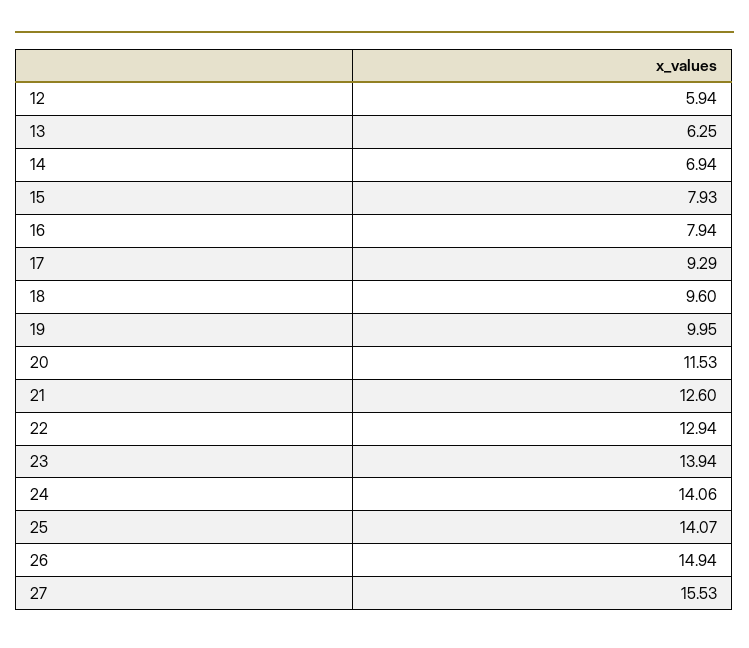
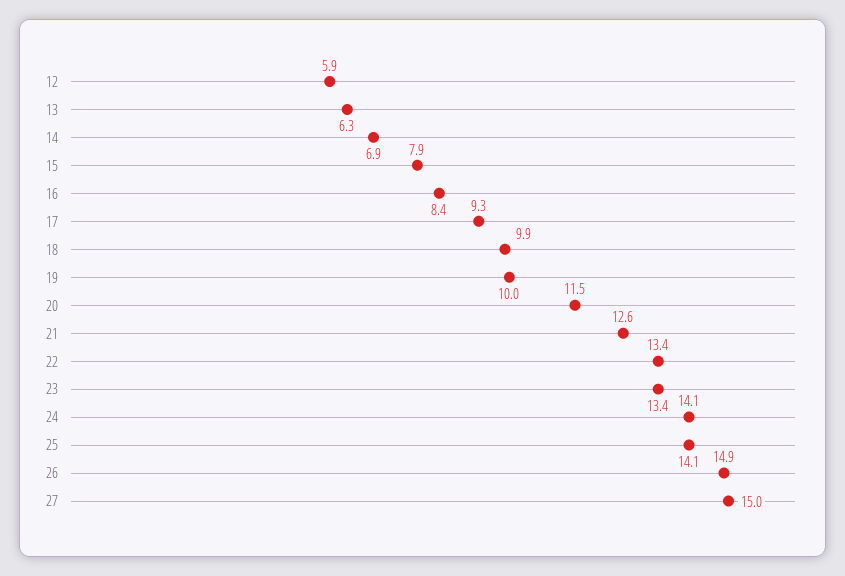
  {
    "12": 5.94,
    "13": 6.25,
    "14": 6.94,
    "15": 7.93,
-   "16": 7.94,
+   "16": 8.4,
    "17": 9.29,
-   "18": 9.6,
+   "18": 9.9,
    "19": 9.95,
    "20": 11.53,
    "21": 12.6,
-   "22": 12.94,
+   "22": 13.4,
-   "23": 13.94,
+   "23": 13.4,
    "24": 14.06,
    "25": 14.07,
    "26": 14.94,
-   "27": 15.53
+   "27": 15
  }

